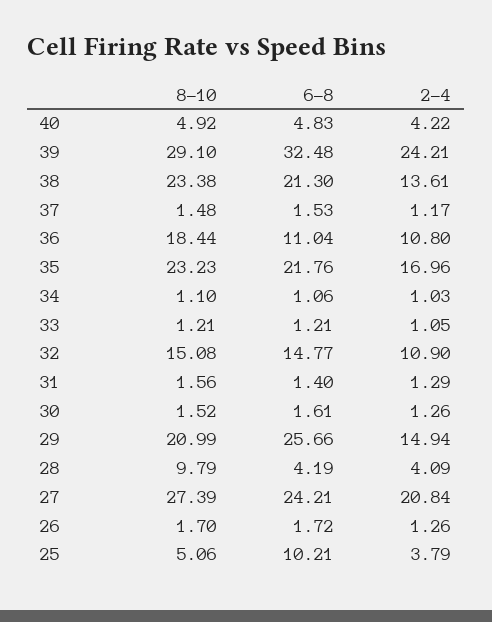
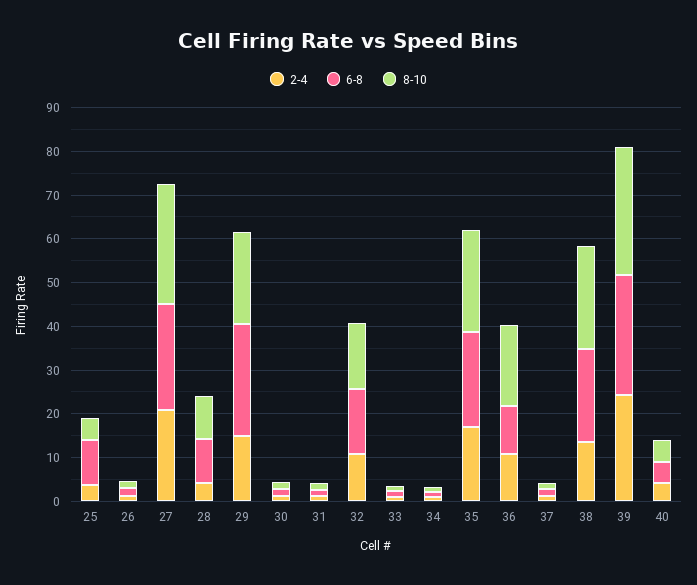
  {
    "8-10": {
      "40": 4.92,
      "39": 29.1,
      "38": 23.38,
      "37": 1.48,
      "36": 18.44,
      "35": 23.23,
      "34": 1.1,
      "33": 1.21,
      "32": 15.08,
      "31": 1.56,
      "30": 1.52,
      "29": 20.99,
      "28": 9.79,
      "27": 27.39,
      "26": 1.7,
      "25": 5.06
    },
    "6-8": {
      "40": 4.83,
-     "39": 32.48,
+     "39": 28,
      "38": 21.3,
      "37": 1.53,
      "36": 11.04,
      "35": 21.76,
      "34": 1.06,
      "33": 1.21,
      "32": 14.77,
      "31": 1.4,
      "30": 1.61,
      "29": 25.66,
-     "28": 4.19,
+     "28": 10,
      "27": 24.21,
      "26": 1.72,
      "25": 10.21
    },
    "2-4": {
      "40": 4.22,
      "39": 24.21,
      "38": 13.61,
      "37": 1.17,
      "36": 10.8,
      "35": 16.96,
      "34": 1.03,
      "33": 1.05,
      "32": 10.9,
      "31": 1.29,
      "30": 1.26,
      "29": 14.94,
      "28": 4.09,
      "27": 20.84,
      "26": 1.26,
      "25": 3.79
    }
  }

